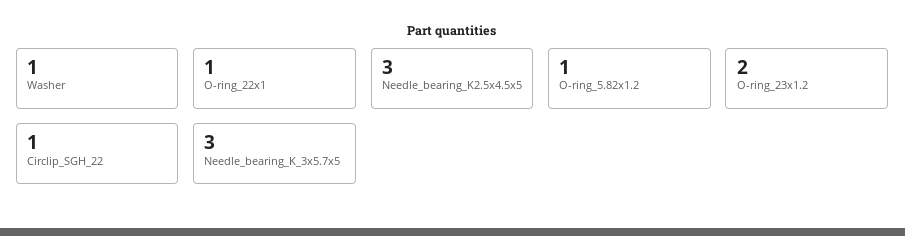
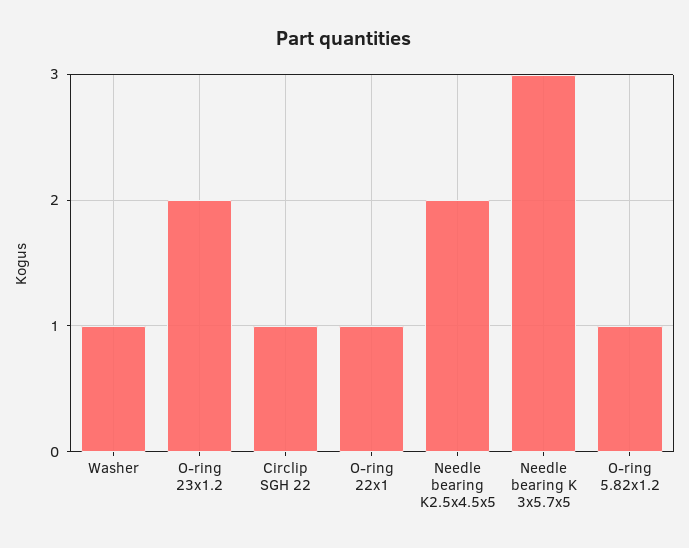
  {
    "Washer": 1,
    "O-ring_22x1": 1,
-   "Needle_bearing_K2.5x4.5x5": 3,
+   "Needle_bearing_K2.5x4.5x5": 2,
    "O-ring_5.82x1.2": 1,
    "O-ring_23x1.2": 2,
    "Circlip_SGH_22": 1,
    "Needle_bearing_K_3x5.7x5": 3
  }

